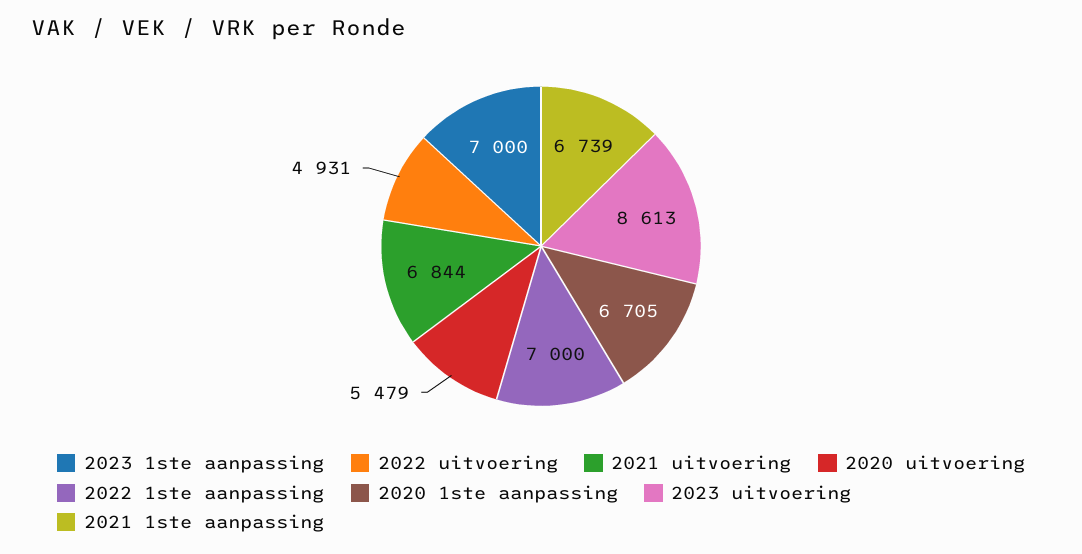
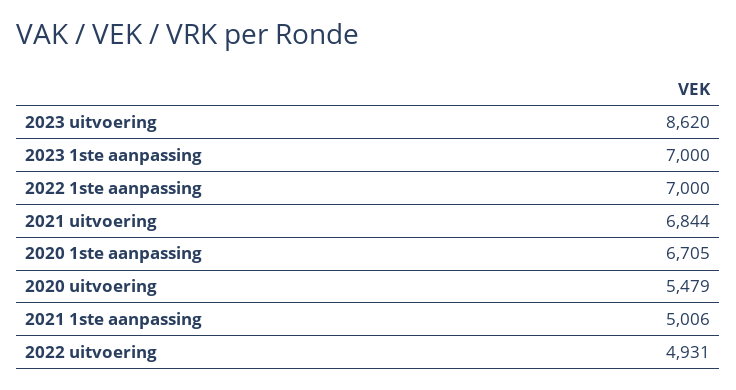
  {
    "2023 1ste aanpassing": 7000,
    "2022 uitvoering": 4931,
    "2021 uitvoering": 6844,
    "2020 uitvoering": 5479,
    "2022 1ste aanpassing": 7000,
    "2020 1ste aanpassing": 6705,
-   "2023 uitvoering": 8613,
+   "2023 uitvoering": 8620,
-   "2021 1ste aanpassing": 6739
+   "2021 1ste aanpassing": 5006
  }

